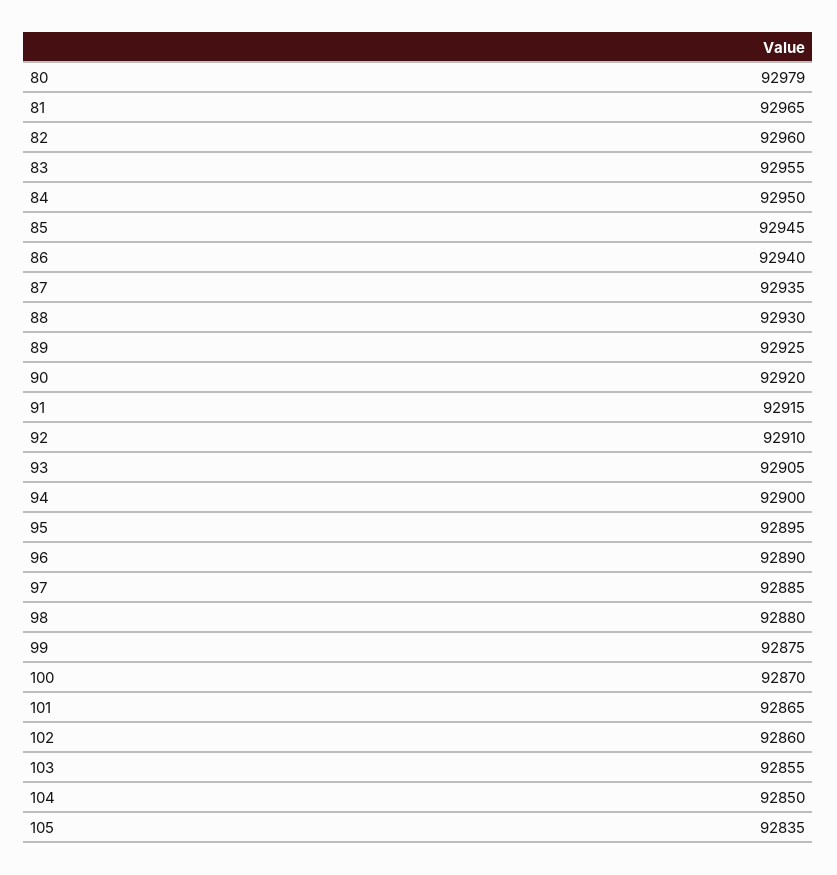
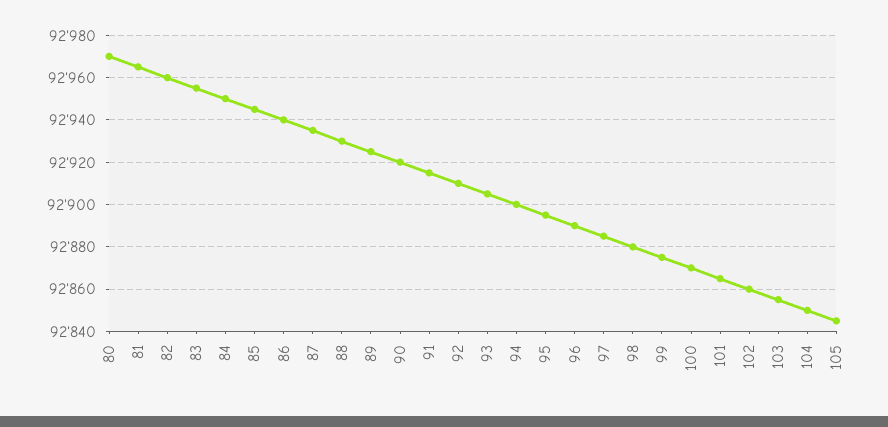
  {
-   "80": 92979,
+   "80": 92970,
    "81": 92965,
    "82": 92960,
    "83": 92955,
    "84": 92950,
    "85": 92945,
    "86": 92940,
    "87": 92935,
    "88": 92930,
    "89": 92925,
    "90": 92920,
    "91": 92915,
    "92": 92910,
    "93": 92905,
    "94": 92900,
    "95": 92895,
    "96": 92890,
    "97": 92885,
    "98": 92880,
    "99": 92875,
    "100": 92870,
    "101": 92865,
    "102": 92860,
    "103": 92855,
    "104": 92850,
-   "105": 92835
+   "105": 92845
  }

